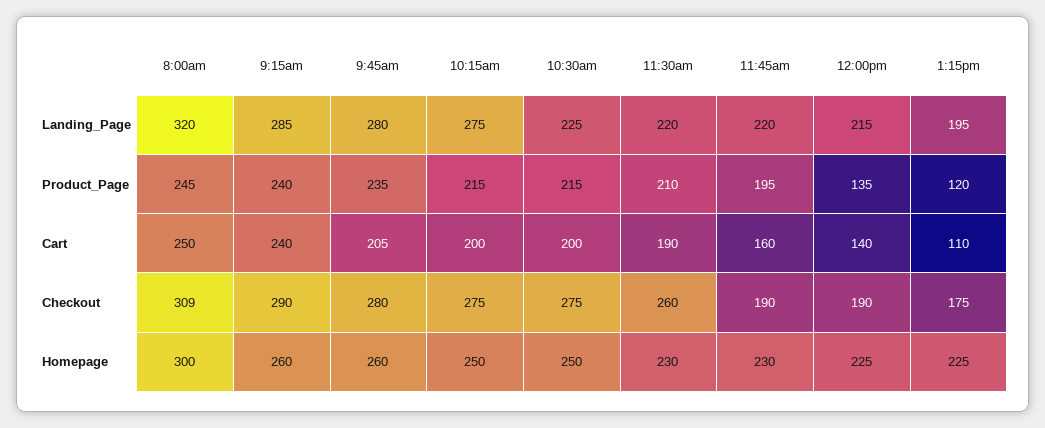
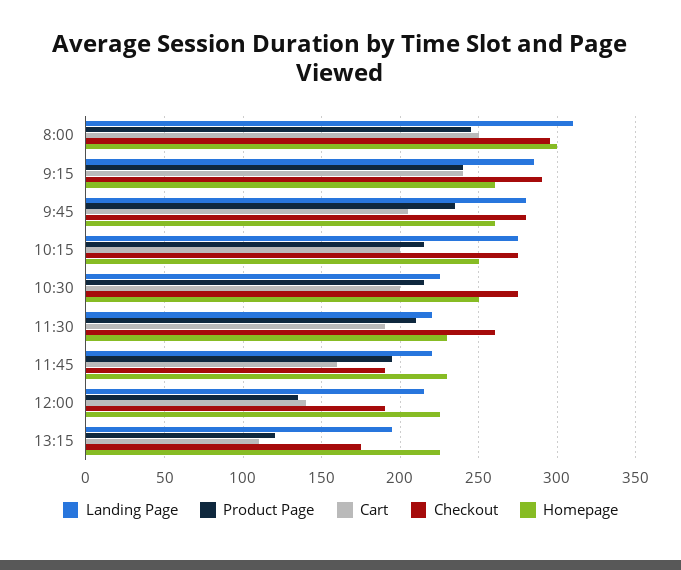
  {
    "Landing_Page": {
-     "8:00am": 320,
+     "8:00am": 310,
      "9:15am": 285,
      "9:45am": 280,
      "10:15am": 275,
      "10:30am": 225,
      "11:30am": 220,
      "11:45am": 220,
      "12:00pm": 215,
      "1:15pm": 195
    },
    "Product_Page": {
      "8:00am": 245,
      "9:15am": 240,
      "9:45am": 235,
      "10:15am": 215,
      "10:30am": 215,
      "11:30am": 210,
      "11:45am": 195,
      "12:00pm": 135,
      "1:15pm": 120
    },
    "Cart": {
      "8:00am": 250,
      "9:15am": 240,
      "9:45am": 205,
      "10:15am": 200,
      "10:30am": 200,
      "11:30am": 190,
      "11:45am": 160,
      "12:00pm": 140,
      "1:15pm": 110
    },
    "Checkout": {
-     "8:00am": 309,
+     "8:00am": 295,
      "9:15am": 290,
      "9:45am": 280,
      "10:15am": 275,
      "10:30am": 275,
      "11:30am": 260,
      "11:45am": 190,
      "12:00pm": 190,
      "1:15pm": 175
    },
    "Homepage": {
      "8:00am": 300,
      "9:15am": 260,
      "9:45am": 260,
      "10:15am": 250,
      "10:30am": 250,
      "11:30am": 230,
      "11:45am": 230,
      "12:00pm": 225,
      "1:15pm": 225
    }
  }

